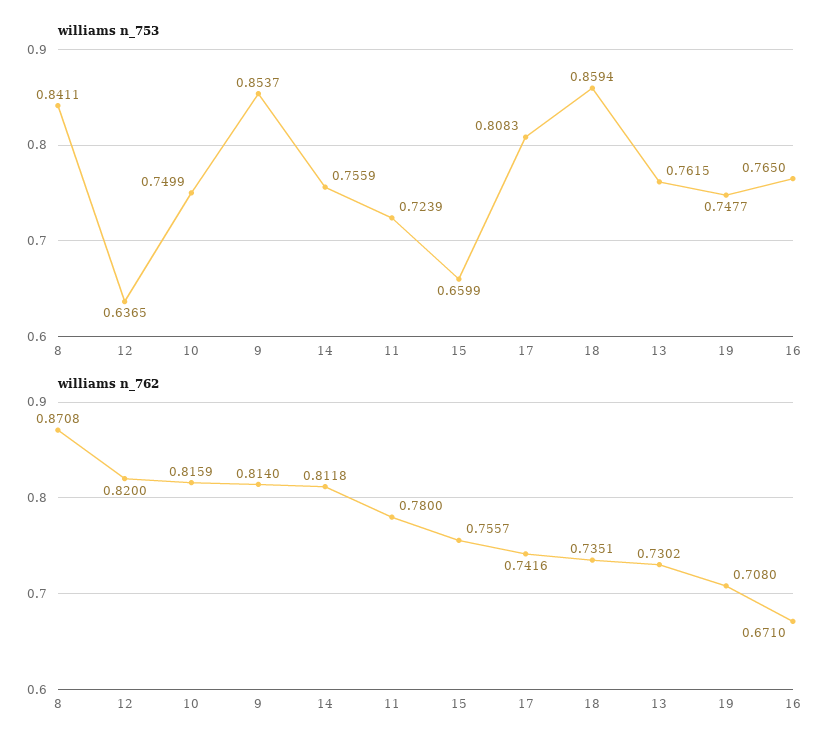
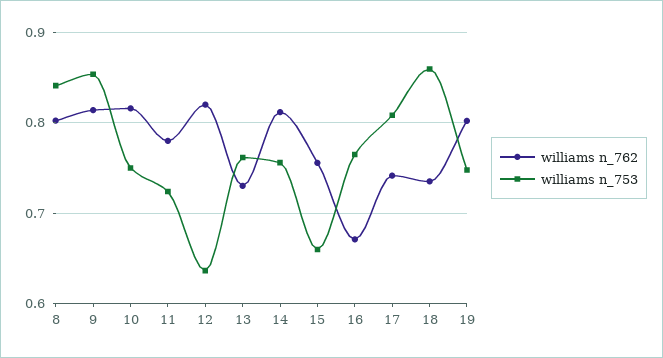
  {
    "williams n_753": {
      "8": 0.8411,
      "12": 0.6365,
      "10": 0.7499,
      "9": 0.8537,
      "14": 0.7559,
      "11": 0.7239,
      "15": 0.6599,
      "17": 0.8083,
      "18": 0.8594,
      "13": 0.7615,
      "19": 0.7477,
      "16": 0.765
    },
    "williams n_762": {
-     "8": 0.8708,
+     "8": 0.8,
      "12": 0.82,
      "10": 0.8159,
      "9": 0.814,
      "14": 0.8118,
      "11": 0.78,
      "15": 0.7557,
      "17": 0.7416,
      "18": 0.7351,
      "13": 0.7302,
-     "19": 0.708,
+     "19": 0.8,
      "16": 0.671
    }
  }

